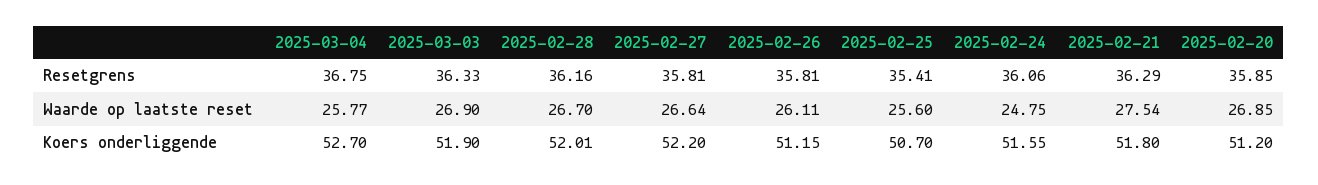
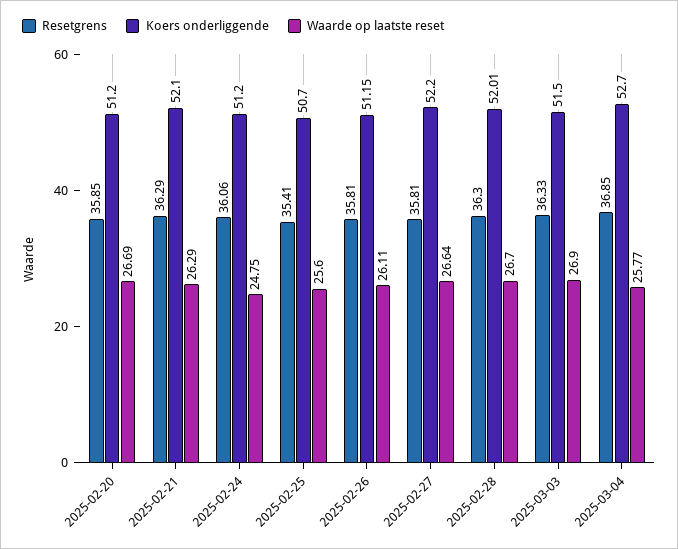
  {
    "Resetgrens": {
-     "2025-03-04": 36.75,
+     "2025-03-04": 36.85,
      "2025-03-03": 36.33,
-     "2025-02-28": 36.16,
+     "2025-02-28": 36.3,
      "2025-02-27": 35.81,
      "2025-02-26": 35.81,
      "2025-02-25": 35.41,
      "2025-02-24": 36.06,
      "2025-02-21": 36.29,
      "2025-02-20": 35.85
    },
    "Waarde op laatste reset": {
      "2025-03-04": 25.77,
      "2025-03-03": 26.9,
      "2025-02-28": 26.7,
      "2025-02-27": 26.64,
      "2025-02-26": 26.11,
      "2025-02-25": 25.6,
      "2025-02-24": 24.75,
-     "2025-02-21": 27.54,
+     "2025-02-21": 26.29,
-     "2025-02-20": 26.85
+     "2025-02-20": 26.69
    },
    "Koers onderliggende": {
      "2025-03-04": 52.7,
-     "2025-03-03": 51.9,
+     "2025-03-03": 51.5,
      "2025-02-28": 52.01,
      "2025-02-27": 52.2,
      "2025-02-26": 51.15,
      "2025-02-25": 50.7,
-     "2025-02-24": 51.55,
+     "2025-02-24": 51.2,
-     "2025-02-21": 51.8,
+     "2025-02-21": 52.1,
      "2025-02-20": 51.2
    }
  }

